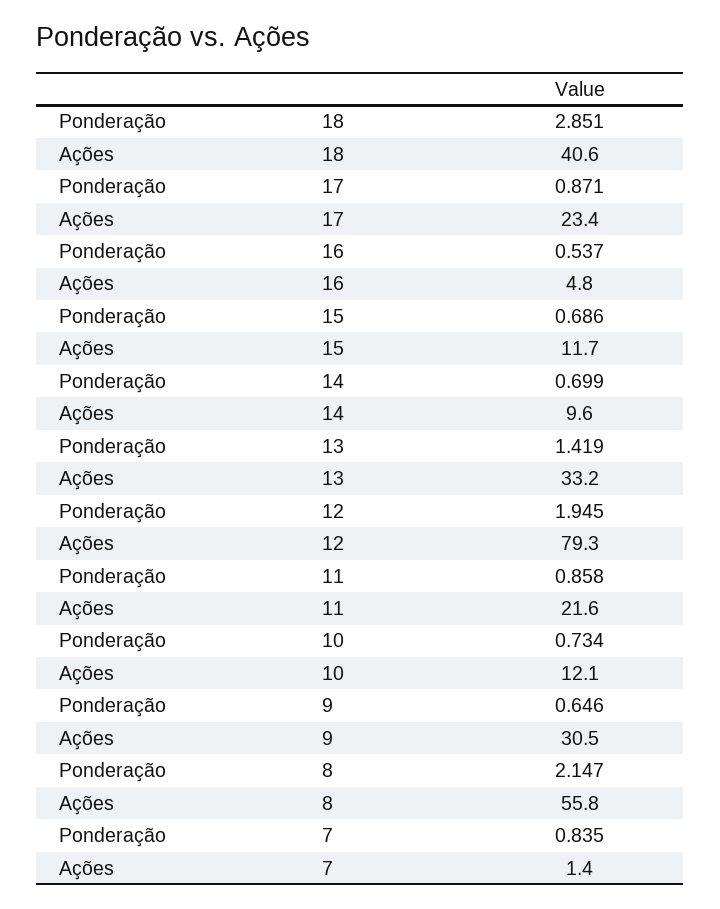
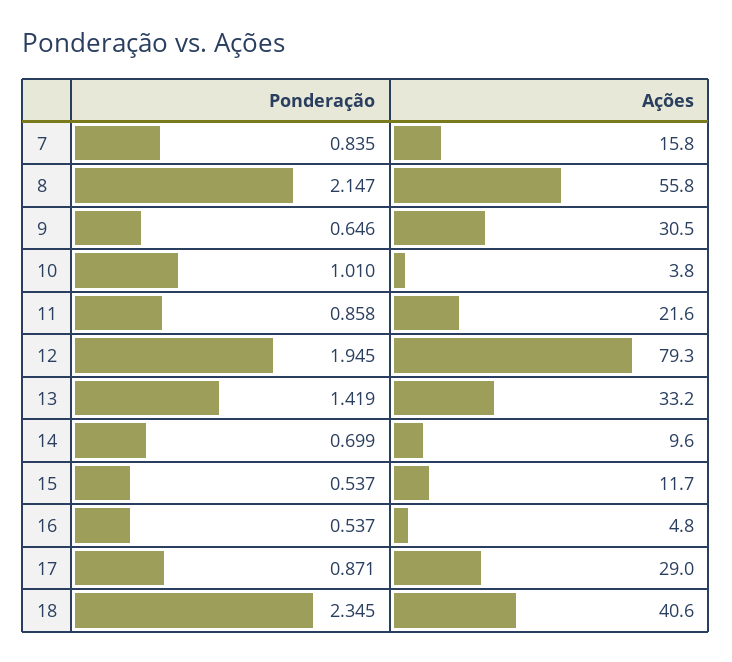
  {
    "Ponderação": {
-     "18": 2.851,
+     "18": 2.345,
      "17": 0.871,
      "16": 0.537,
-     "15": 0.686,
+     "15": 0.537,
      "14": 0.699,
      "13": 1.419,
      "12": 1.945,
      "11": 0.858,
-     "10": 0.734,
+     "10": 1.01,
      "9": 0.646,
      "8": 2.147,
      "7": 0.835
    },
    "Ações": {
      "18": 40.6,
-     "17": 23.4,
+     "17": 29,
      "16": 4.8,
      "15": 11.7,
      "14": 9.6,
      "13": 33.2,
      "12": 79.3,
      "11": 21.6,
-     "10": 12.1,
+     "10": 3.8,
      "9": 30.5,
      "8": 55.8,
-     "7": 1.4
+     "7": 15.8
    }
  }

